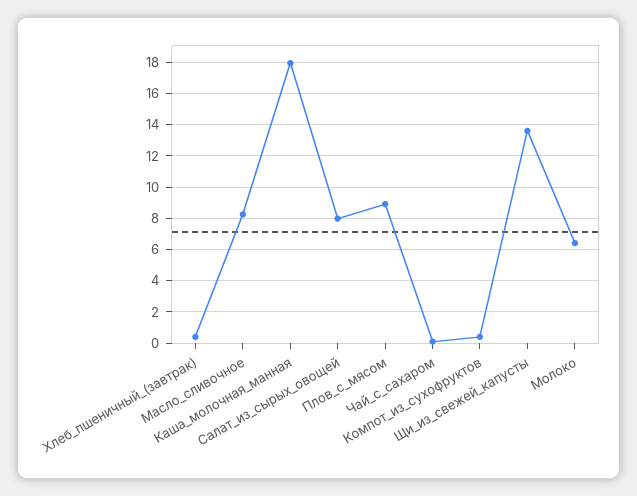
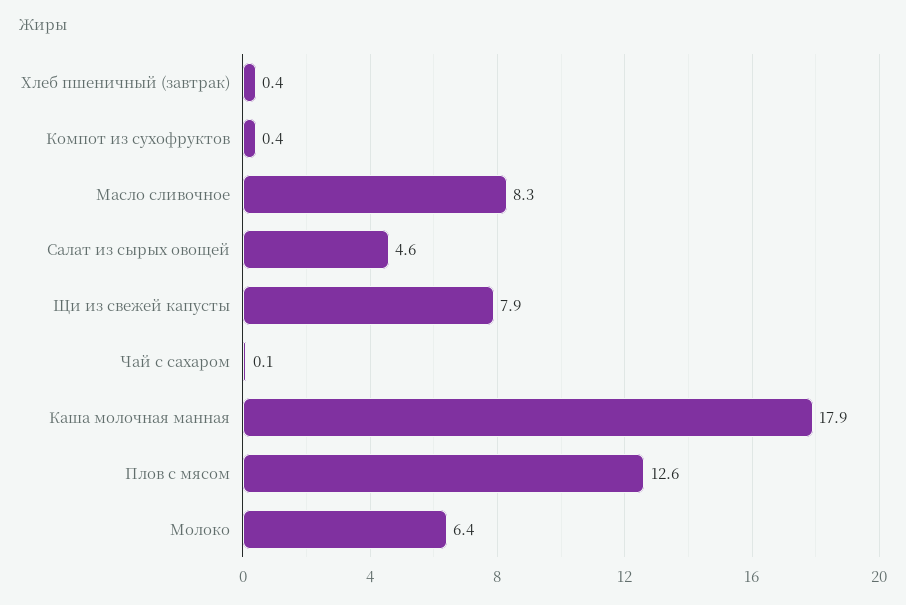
  {
    "Хлеб_пшеничный_(завтрак)": 0.4,
    "Масло_сливочное": 8.3,
    "Каша_молочная_манная": 17.9,
-   "Салат_из_сырых_овощей": 8,
+   "Салат_из_сырых_овощей": 4.6,
-   "Плов_с_мясом": 9,
+   "Плов_с_мясом": 12.6,
    "Чай_с_сахаром": 0.1,
    "Компот_из_сухофруктов": 0.4,
-   "Щи_из_свежей_капусты": 13.5,
+   "Щи_из_свежей_капусты": 7.9,
    "Молоко": 6.4
  }

